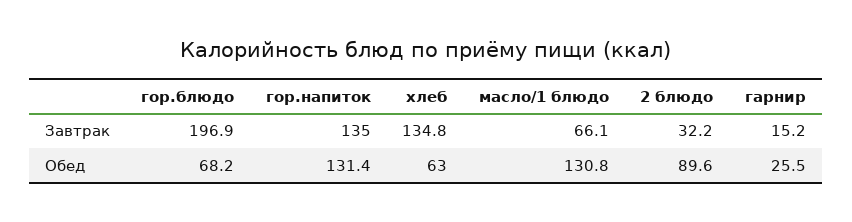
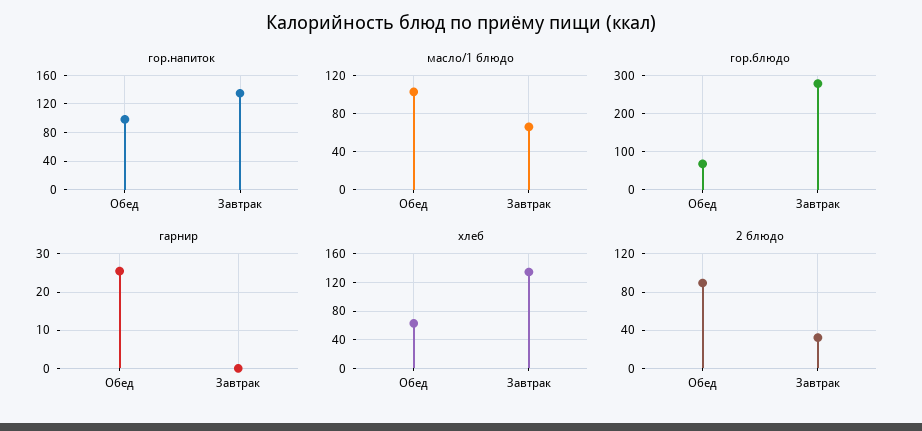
  {
    "гор.блюдо": {
-     "Завтрак": 196.9,
+     "Завтрак": 280,
      "Обед": 68.2
    },
    "гор.напиток": {
      "Завтрак": 135,
-     "Обед": 131.4
+     "Обед": 100
    },
    "хлеб": {
      "Завтрак": 134.8,
      "Обед": 63
    },
    "масло/1 блюдо": {
      "Завтрак": 66.1,
-     "Обед": 130.8
+     "Обед": 100
    },
    "2 блюдо": {
      "Завтрак": 32.2,
      "Обед": 89.6
    },
    "гарнир": {
-     "Завтрак": 15.2,
+     "Завтрак": 0,
      "Обед": 25.5
    }
  }

